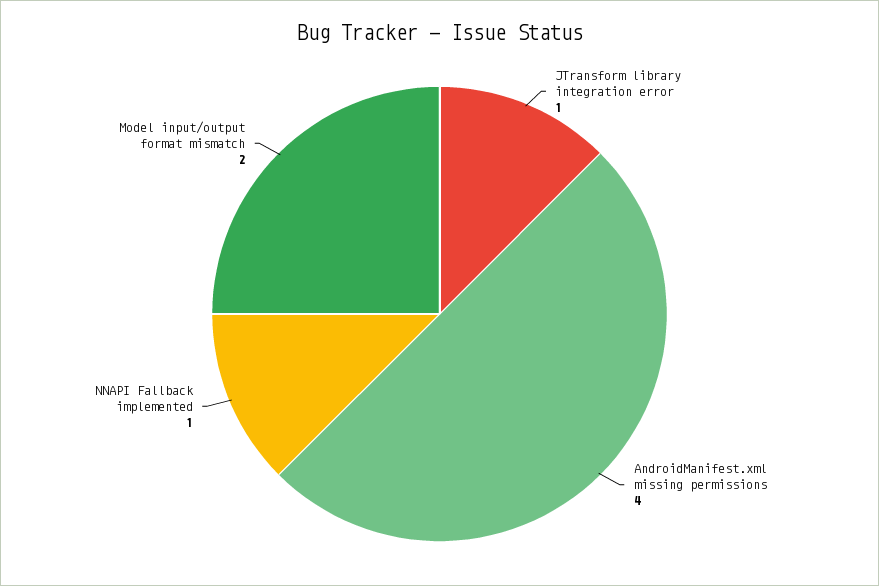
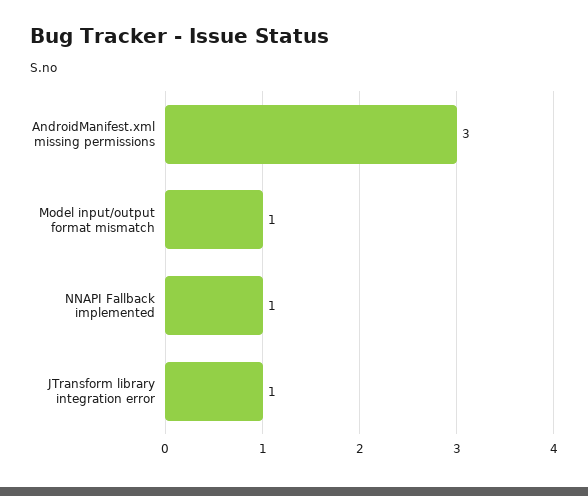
  {
    "JTransform library integration error": 1,
-   "AndroidManifest.xml missing permissions": 4,
+   "AndroidManifest.xml missing permissions": 3,
    "NNAPI Fallback implemented": 1,
-   "Model input/output format mismatch": 2
+   "Model input/output format mismatch": 1
  }

